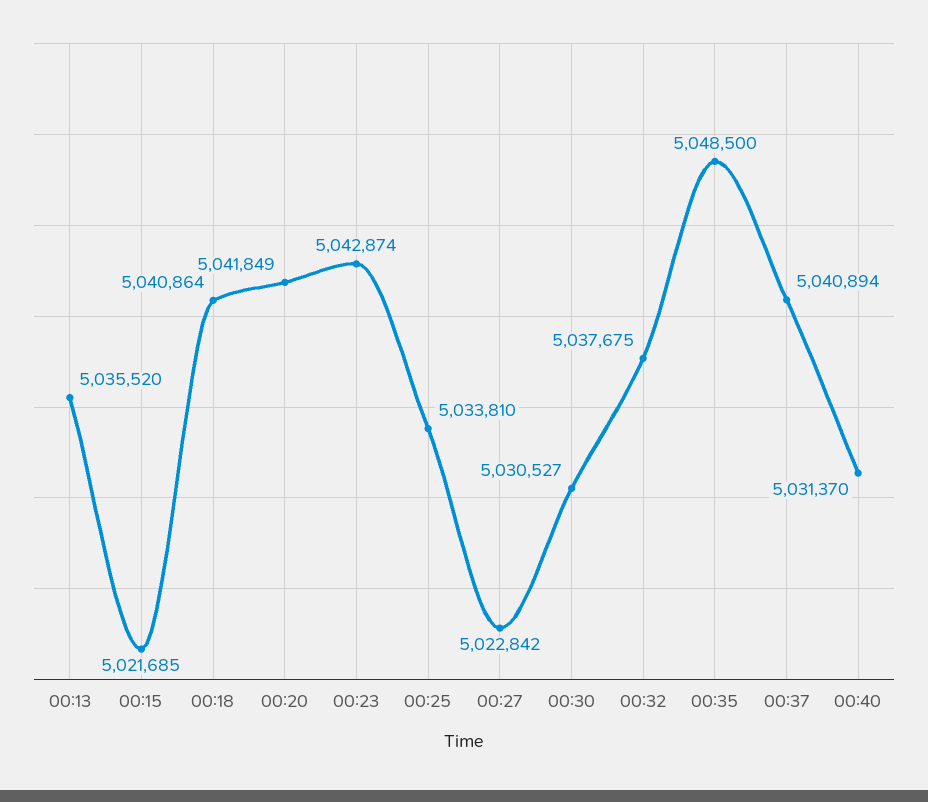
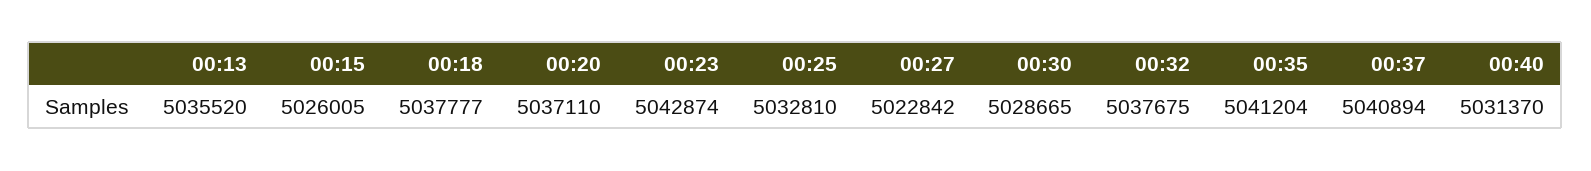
  {
    "00:13": 5035520,
-   "00:15": 5021685,
+   "00:15": 5026005,
-   "00:18": 5040864,
+   "00:18": 5037777,
-   "00:20": 5041849,
+   "00:20": 5037110,
    "00:23": 5042874,
-   "00:25": 5033810,
+   "00:25": 5032810,
    "00:27": 5022842,
-   "00:30": 5030527,
+   "00:30": 5028665,
    "00:32": 5037675,
-   "00:35": 5048500,
+   "00:35": 5041204,
    "00:37": 5040894,
    "00:40": 5031370
  }

